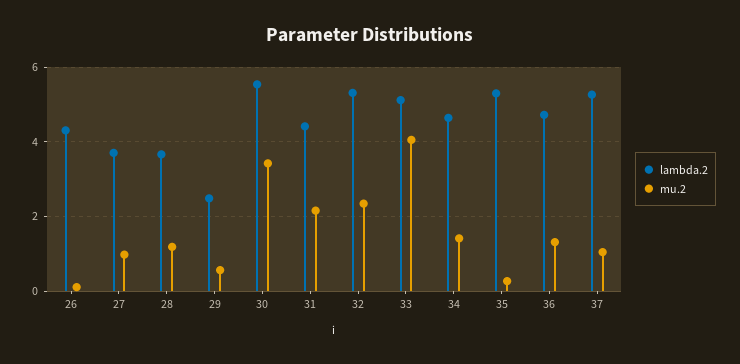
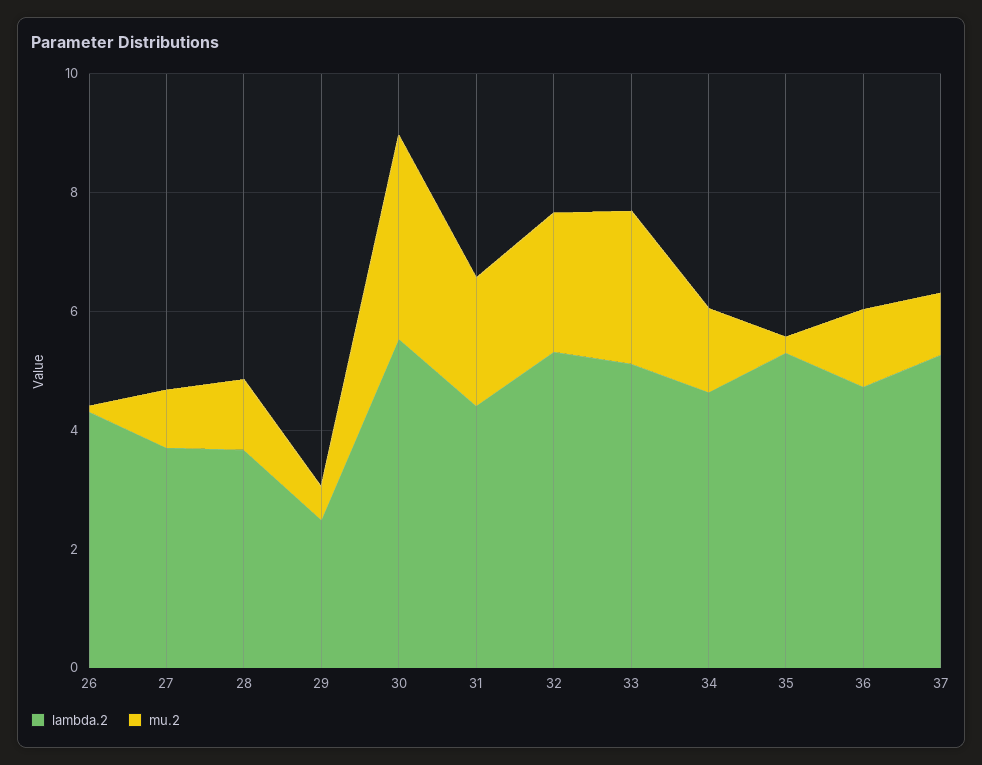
  {
    "lambda.2": {
      "26": 4.4,
      "27": 3.8,
      "28": 3.6,
      "29": 2.4,
      "30": 5.6,
      "31": 4.4,
      "32": 5.4,
      "33": 5.2,
      "34": 4.6,
      "35": 5.4,
      "36": 4.8,
      "37": 5.2
    },
    "mu.2": {
      "26": 0.2,
      "27": 1,
      "28": 1.2,
      "29": 0.6,
      "30": 3.4,
      "31": 2.2,
      "32": 2.4,
-     "33": 4,
+     "33": 2.5,
      "34": 1.4,
      "35": 0.2,
      "36": 1.4,
      "37": 1
    }
  }

